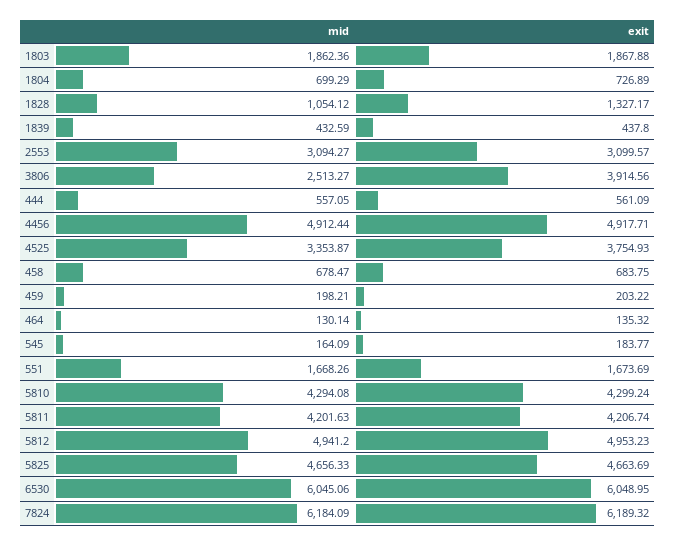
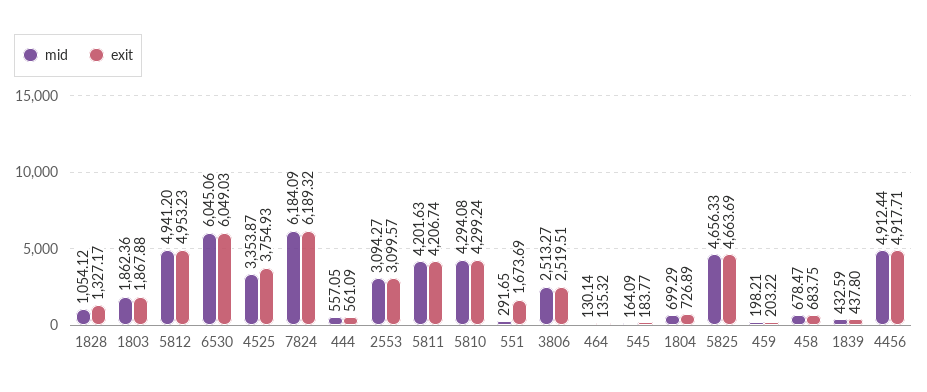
  {
    "mid": {
      "1803": 1862.36,
      "1804": 699.29,
      "1828": 1054.12,
      "1839": 432.59,
      "2553": 3094.27,
      "3806": 2513.27,
      "444": 557.05,
      "4456": 4912.44,
      "4525": 3353.87,
      "458": 678.47,
      "459": 198.21,
      "464": 130.14,
      "545": 164.09,
-     "551": 1668.26,
+     "551": 291.65,
      "5810": 4294.08,
      "5811": 4201.63,
      "5812": 4941.2,
      "5825": 4656.33,
      "6530": 6045.06,
      "7824": 6184.09
    },
    "exit": {
      "1803": 1867.88,
      "1804": 726.89,
      "1828": 1327.17,
      "1839": 437.8,
      "2553": 3099.57,
-     "3806": 3914.56,
+     "3806": 2519.51,
      "444": 561.09,
      "4456": 4917.71,
      "4525": 3754.93,
      "458": 683.75,
      "459": 203.22,
      "464": 135.32,
      "545": 183.77,
      "551": 1673.69,
      "5810": 4299.24,
      "5811": 4206.74,
      "5812": 4953.23,
      "5825": 4663.69,
-     "6530": 6048.95,
+     "6530": 6049.03,
      "7824": 6189.32
    }
  }

